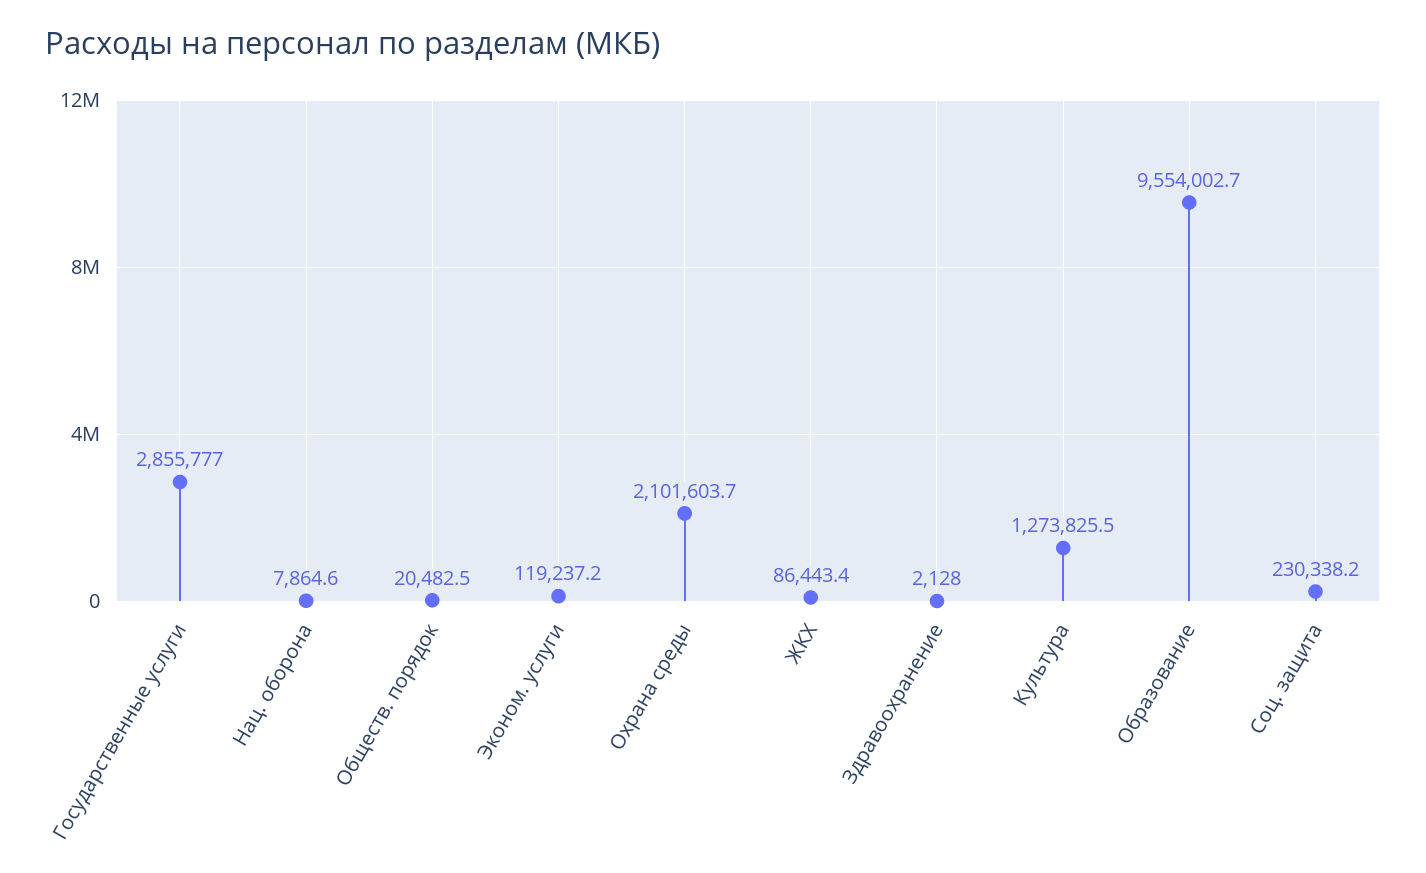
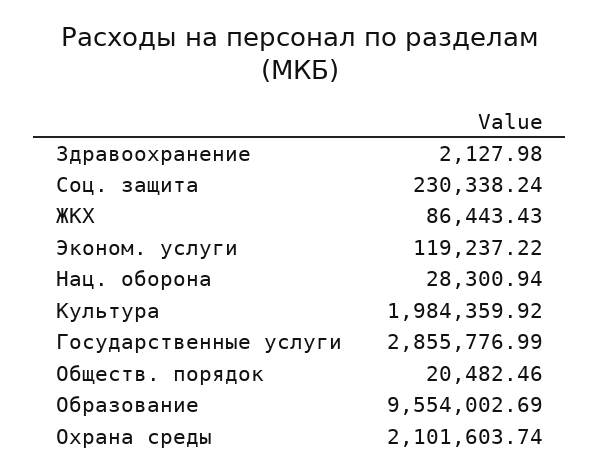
  {
    "Государственные услуги": 2855776.99,
-   "Нац. оборона": 7864.6,
+   "Нац. оборона": 28300.94,
    "Обществ. порядок": 20482.46,
    "Эконом. услуги": 119237.22,
    "Охрана среды": 2101603.74,
    "ЖКХ": 86443.43,
    "Здравоохранение": 2127.98,
-   "Культура": 1273825.5,
+   "Культура": 1984359.92,
    "Образование": 9554002.69,
    "Соц. защита": 230338.24
  }

